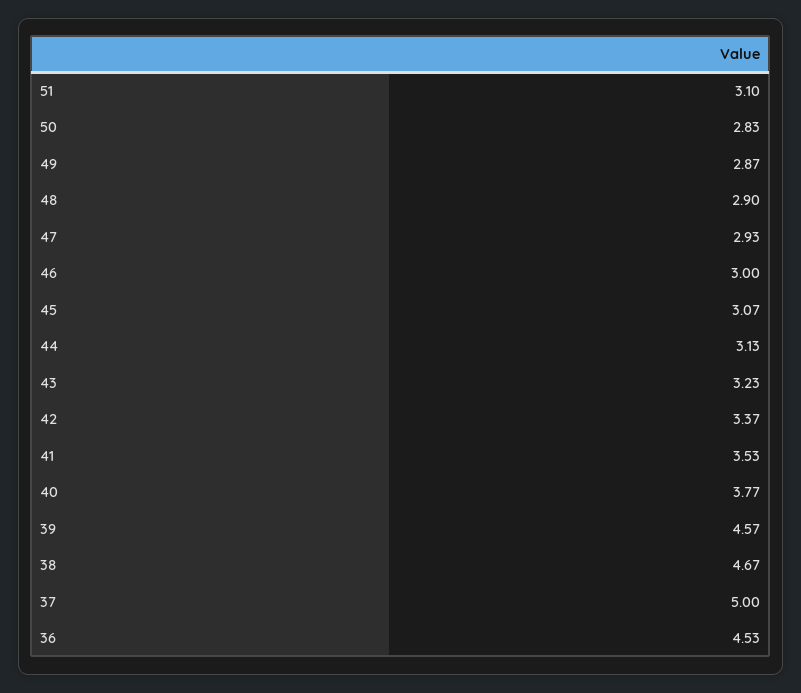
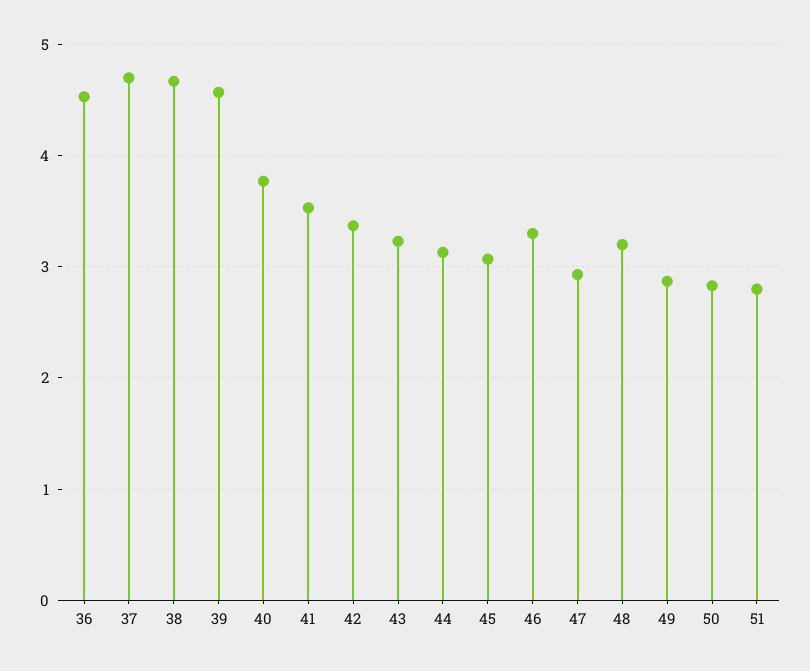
  {
-   "51": 3.1,
+   "51": 2.8,
    "50": 2.83,
    "49": 2.87,
-   "48": 2.9,
+   "48": 3.2,
    "47": 2.93,
-   "46": 3,
+   "46": 3.3,
    "45": 3.07,
    "44": 3.13,
    "43": 3.23,
    "42": 3.37,
    "41": 3.53,
    "40": 3.77,
    "39": 4.57,
    "38": 4.67,
-   "37": 5,
+   "37": 4.7,
    "36": 4.53
  }

